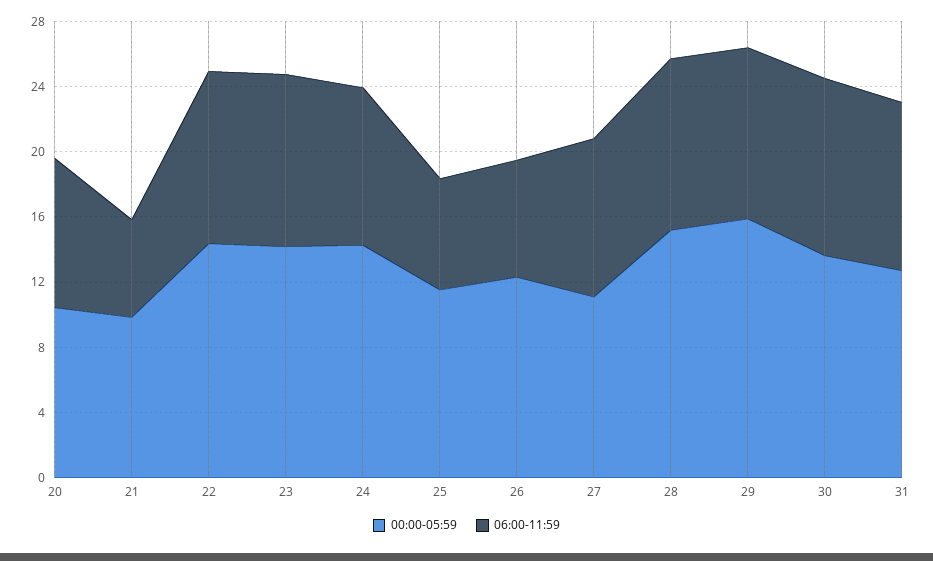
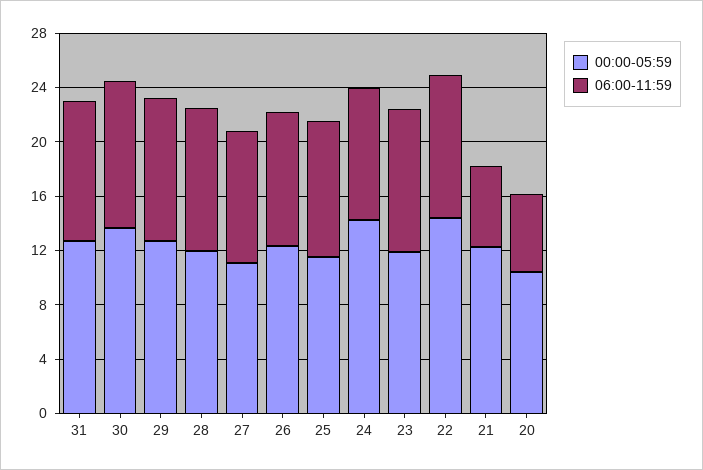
  {
    "00:00-05:59": {
      "20": 10,
-     "21": 10,
+     "21": 12,
      "22": 14,
-     "23": 14,
+     "23": 12,
      "24": 14,
      "25": 12,
      "26": 12,
      "27": 11,
-     "28": 15,
+     "28": 12,
-     "29": 16,
+     "29": 13,
      "30": 14,
      "31": 13
    },
    "06:00-11:59": {
-     "20": 9,
+     "20": 6,
      "21": 6,
      "22": 11,
      "23": 11,
      "24": 10,
-     "25": 7,
+     "25": 10,
-     "26": 7,
+     "26": 10,
      "27": 10,
      "28": 11,
      "29": 11,
      "30": 11,
      "31": 10
    }
  }

